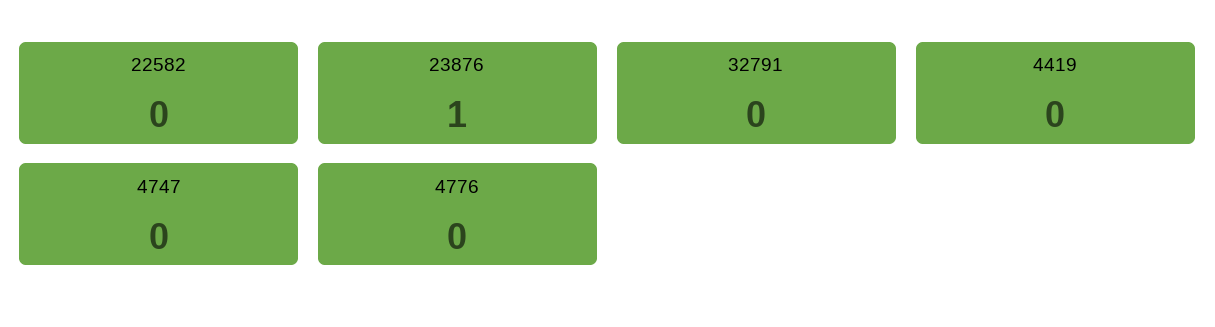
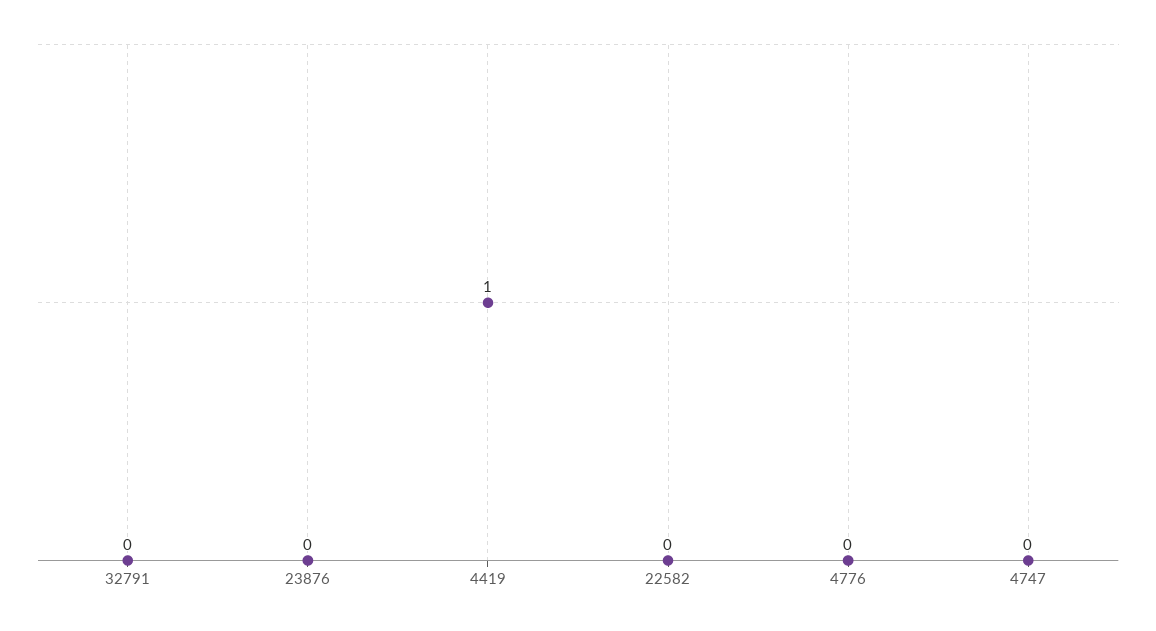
  {
    "22582": 0,
-   "23876": 1,
+   "23876": 0,
    "32791": 0,
-   "4419": 0,
+   "4419": 1,
    "4747": 0,
    "4776": 0
  }

